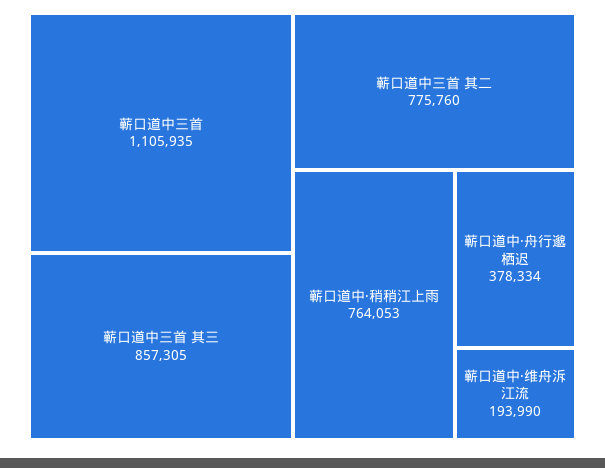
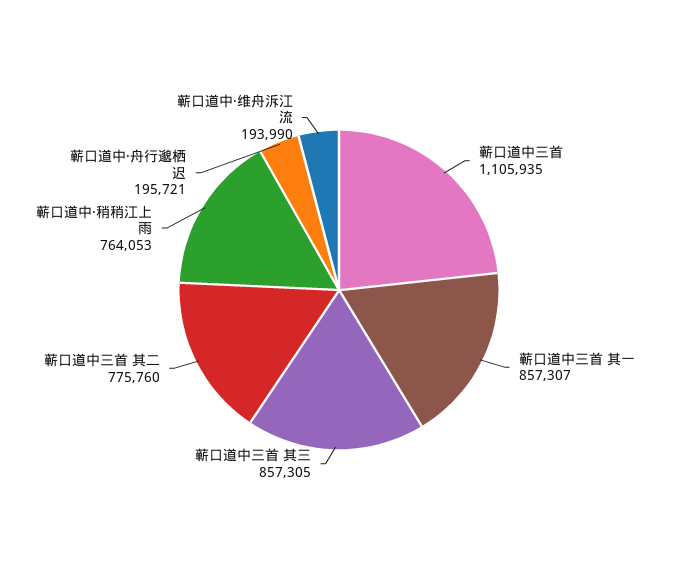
  {
    "蕲口道中三首": 1105935,
    "蕲口道中三首 其三": 857305,
    "蕲口道中三首 其二": 775760,
    "蕲口道中·稍稍江上雨": 764053,
-   "蕲口道中·舟行邈栖迟": 378334,
+   "蕲口道中·舟行邈栖迟": 195721,
-   "蕲口道中·维舟泝江流": 193990
+   "蕲口道中·维舟泝江流": 193990,
+   "蕲口道中三首 其一": 857307
  }

